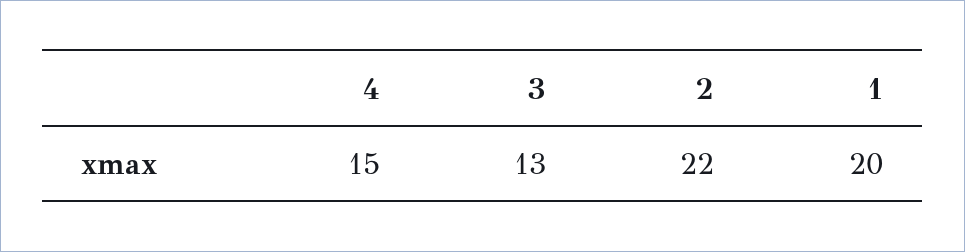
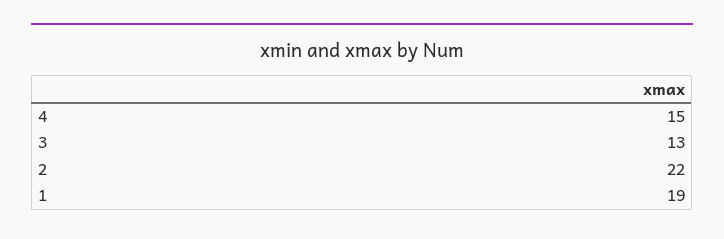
  {
    "4": 15,
    "3": 13,
    "2": 22,
-   "1": 20
+   "1": 19
  }

